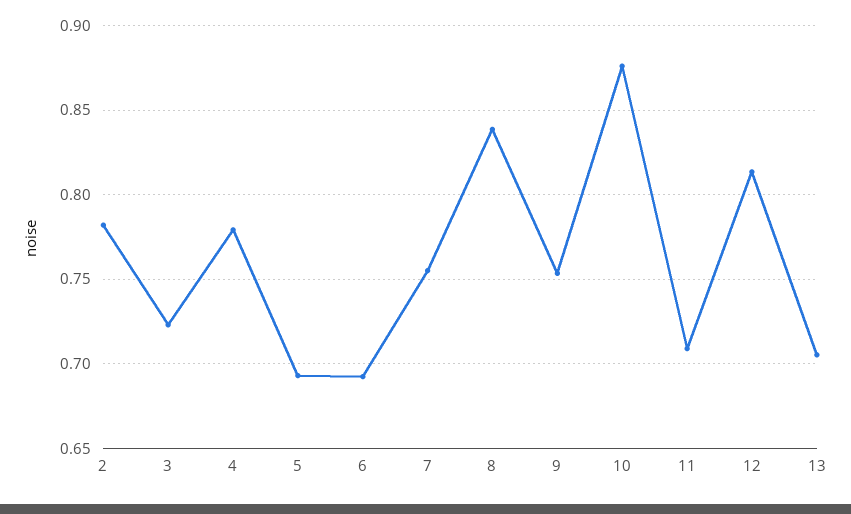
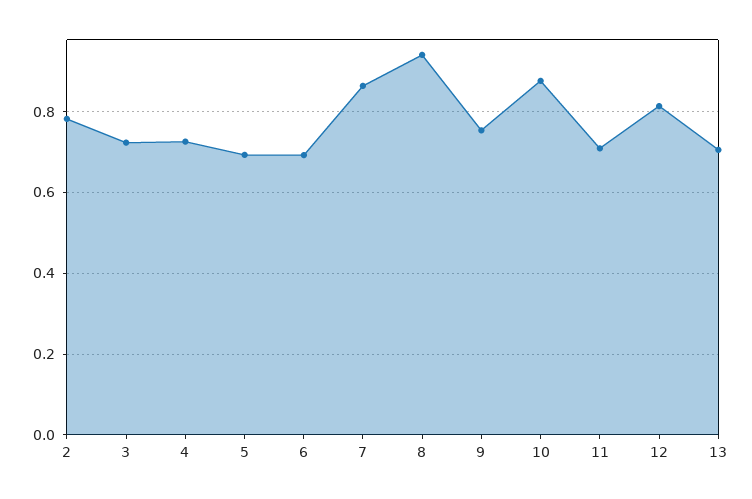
  {
    "2": 0.78,
    "3": 0.725,
-   "4": 0.78,
+   "4": 0.72,
    "5": 0.695,
    "6": 0.695,
-   "7": 0.755,
+   "7": 0.86,
-   "8": 0.84,
+   "8": 0.94,
    "9": 0.755,
    "10": 0.875,
    "11": 0.71,
    "12": 0.815,
    "13": 0.705
  }

